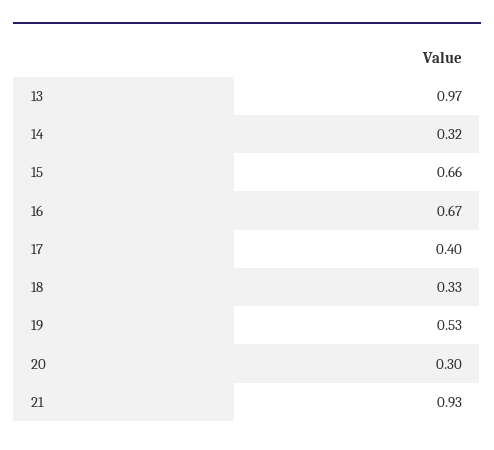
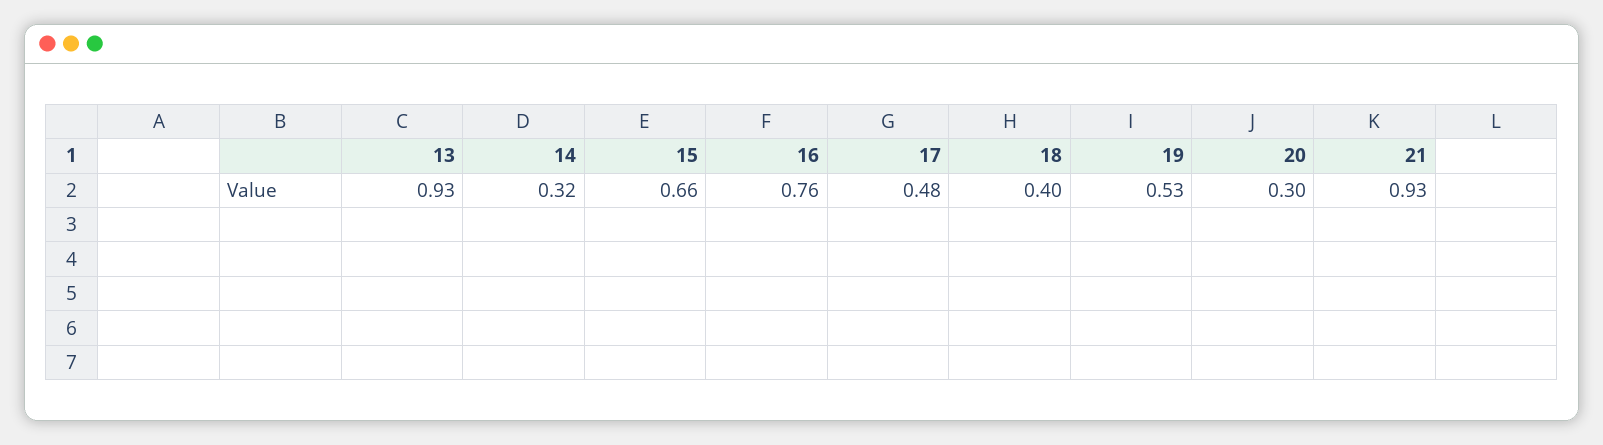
  {
-   "13": 0.97,
+   "13": 0.93,
    "14": 0.32,
    "15": 0.66,
-   "16": 0.67,
+   "16": 0.76,
-   "17": 0.4,
+   "17": 0.48,
-   "18": 0.33,
+   "18": 0.4,
    "19": 0.53,
    "20": 0.3,
    "21": 0.93
  }

